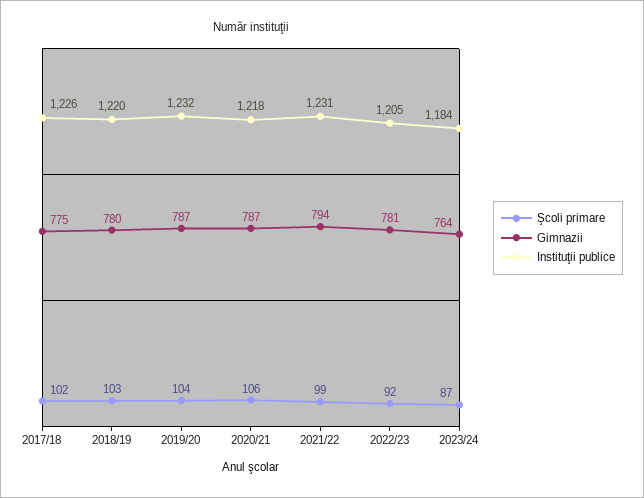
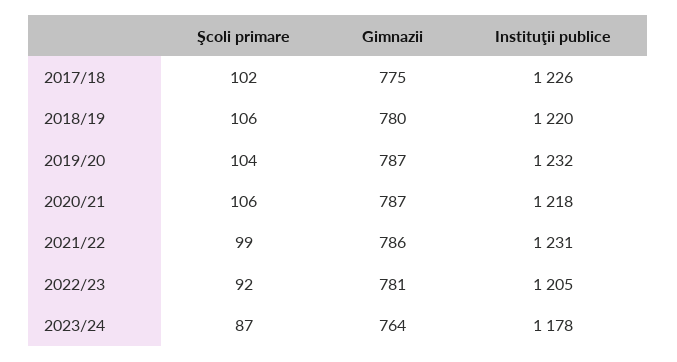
  {
    "Şcoli primare": {
      "2017/18": 102,
-     "2018/19": 103,
+     "2018/19": 106,
      "2019/20": 104,
      "2020/21": 106,
      "2021/22": 99,
      "2022/23": 92,
      "2023/24": 87
    },
    "Gimnazii": {
      "2017/18": 775,
      "2018/19": 780,
      "2019/20": 787,
      "2020/21": 787,
-     "2021/22": 794,
+     "2021/22": 786,
      "2022/23": 781,
      "2023/24": 764
    },
    "Instituţii publice": {
      "2017/18": 1226,
      "2018/19": 1220,
      "2019/20": 1232,
      "2020/21": 1218,
      "2021/22": 1231,
      "2022/23": 1205,
-     "2023/24": 1184
+     "2023/24": 1178
    }
  }

